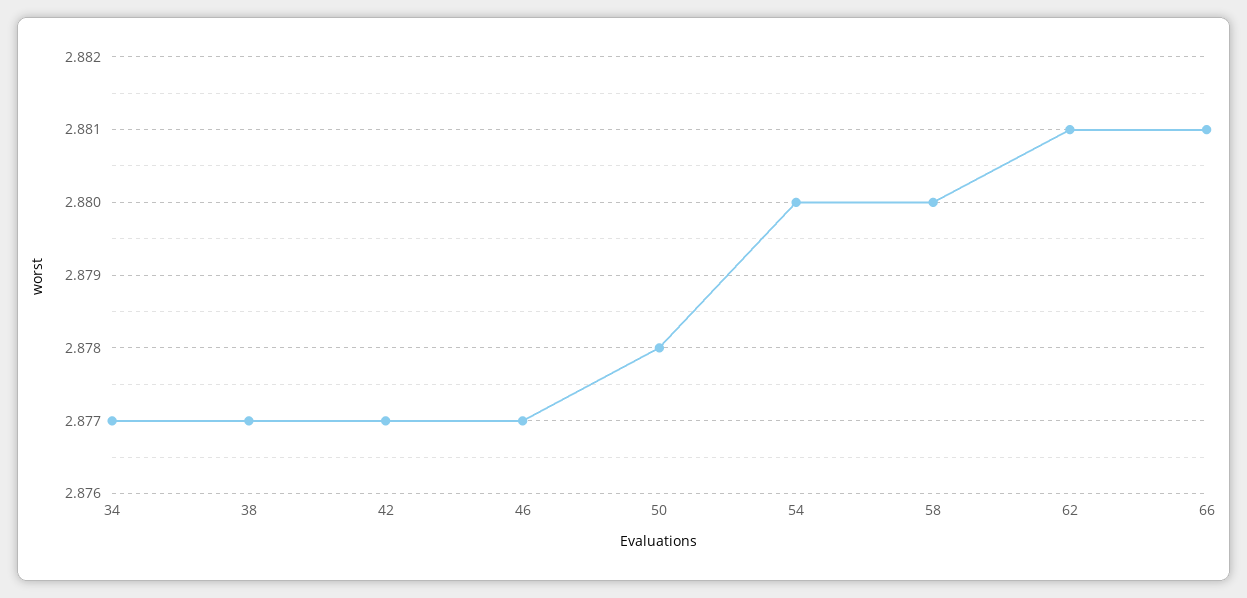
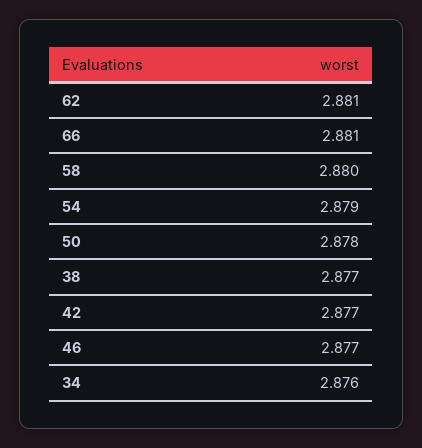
  {
-   "34": 2.877,
+   "34": 2.876,
    "38": 2.877,
    "42": 2.877,
    "46": 2.877,
    "50": 2.878,
-   "54": 2.88,
+   "54": 2.879,
    "58": 2.88,
    "62": 2.881,
    "66": 2.881
  }

